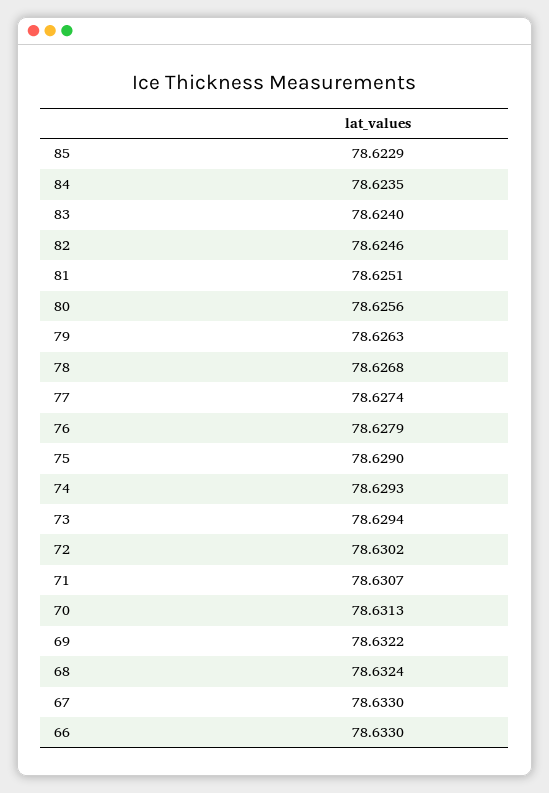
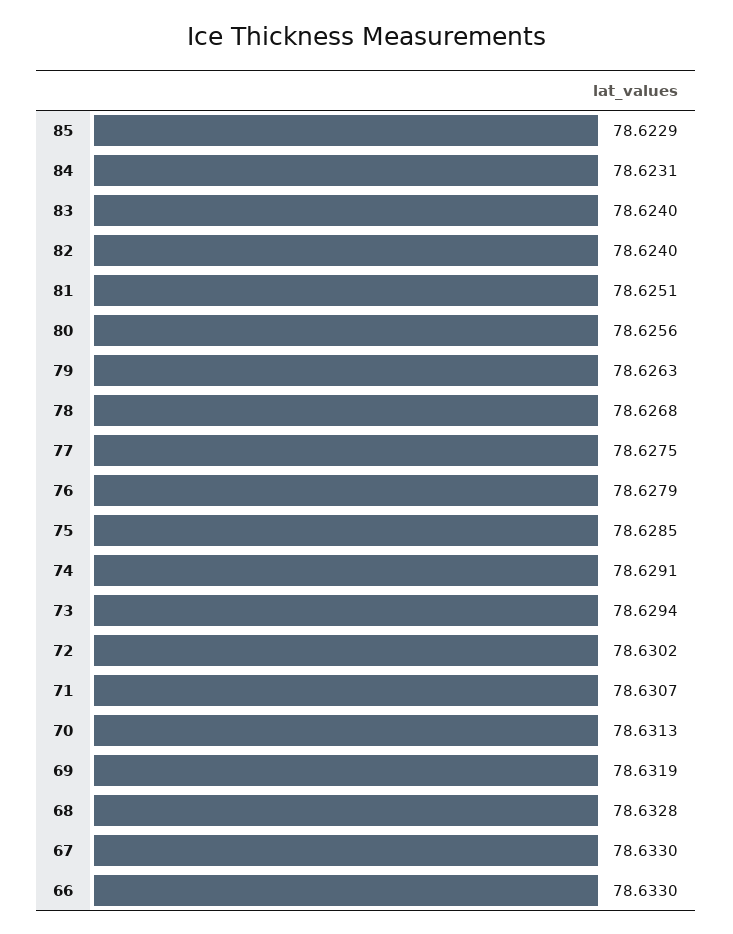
  {
    "85": 78.6229,
-   "84": 78.6235,
+   "84": 78.6231,
    "83": 78.624,
-   "82": 78.6246,
+   "82": 78.624,
    "81": 78.6251,
    "80": 78.6256,
    "79": 78.6263,
    "78": 78.6268,
-   "77": 78.6274,
+   "77": 78.6275,
    "76": 78.6279,
-   "75": 78.629,
+   "75": 78.6285,
-   "74": 78.6293,
+   "74": 78.6291,
    "73": 78.6294,
    "72": 78.6302,
    "71": 78.6307,
    "70": 78.6313,
-   "69": 78.6322,
+   "69": 78.6319,
-   "68": 78.6324,
+   "68": 78.6328,
    "67": 78.633,
    "66": 78.633
  }

